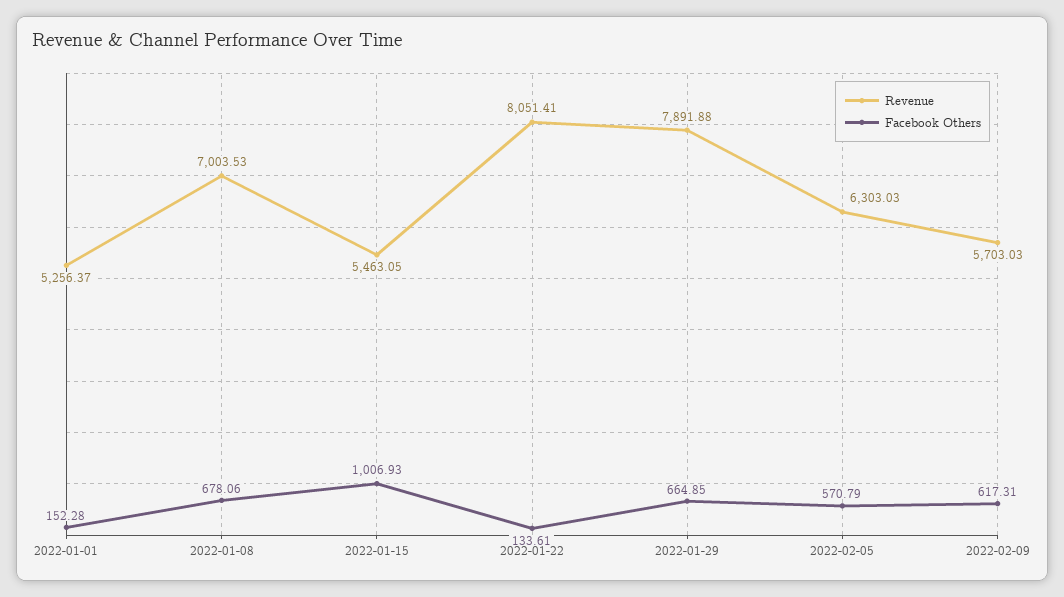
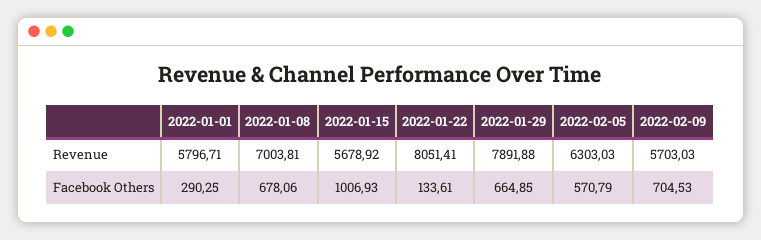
  {
    "Revenue": {
-     "2022-01-01": 5256.37,
+     "2022-01-01": 5796.71,
-     "2022-01-08": 7003.53,
+     "2022-01-08": 7003.81,
-     "2022-01-15": 5463.05,
+     "2022-01-15": 5678.92,
      "2022-01-22": 8051.41,
      "2022-01-29": 7891.88,
      "2022-02-05": 6303.03,
      "2022-02-09": 5703.03
    },
    "Facebook Others": {
-     "2022-01-01": 152.28,
+     "2022-01-01": 290.25,
      "2022-01-08": 678.06,
      "2022-01-15": 1006.93,
      "2022-01-22": 133.61,
      "2022-01-29": 664.85,
      "2022-02-05": 570.79,
-     "2022-02-09": 617.31
+     "2022-02-09": 704.53
    }
  }

